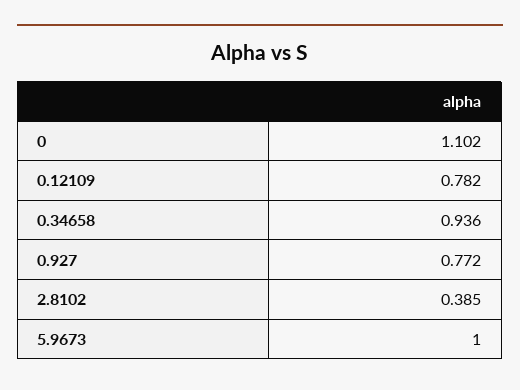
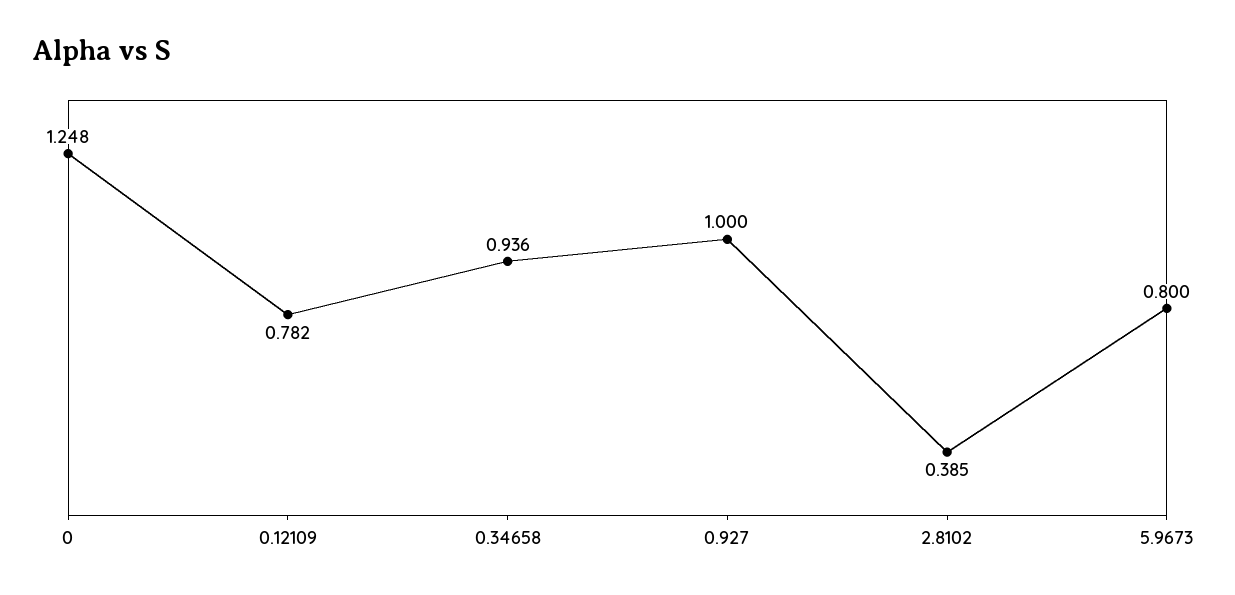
  {
-   "0": 1.102,
+   "0": 1.248,
    "0.12109": 0.782,
    "0.34658": 0.936,
-   "0.927": 0.772,
+   "0.927": 1,
    "2.8102": 0.385,
-   "5.9673": 1
+   "5.9673": 0.8
  }

